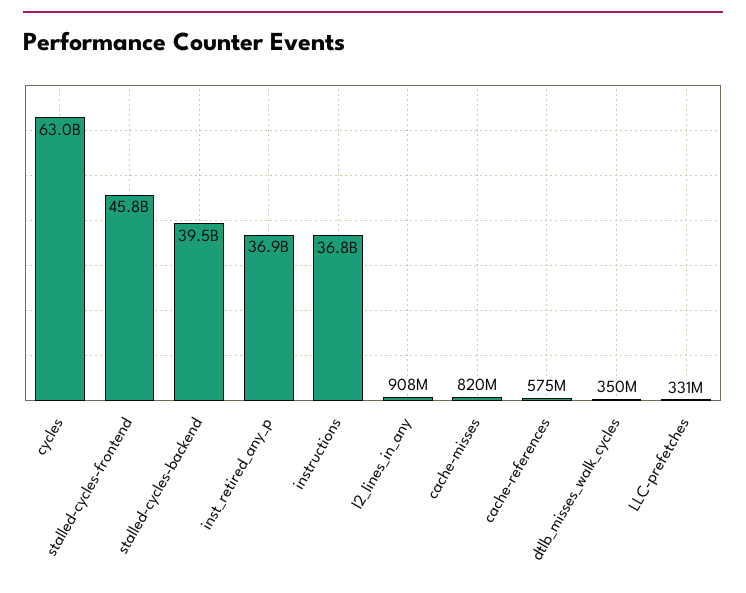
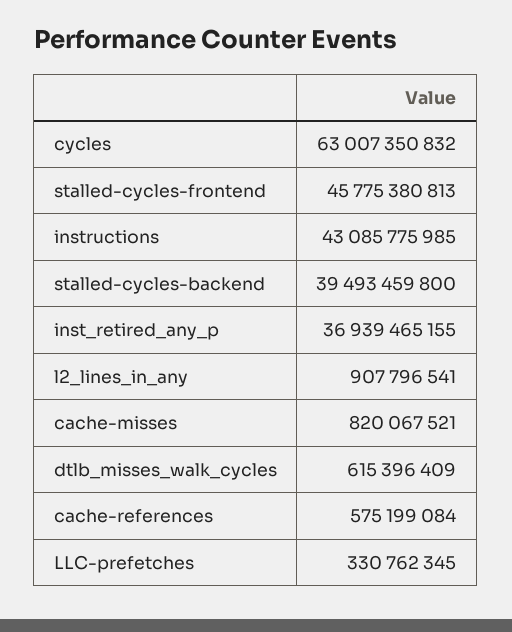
  {
    "cycles": 63007350832,
    "stalled-cycles-frontend": 45775380813,
    "stalled-cycles-backend": 39493459800,
    "inst_retired_any_p": 36939465155,
-   "instructions": 36800000000,
+   "instructions": 43085775985,
    "l2_lines_in_any": 907796541,
    "cache-misses": 820067521,
    "cache-references": 575199084,
-   "dtlb_misses_walk_cycles": 350000000,
+   "dtlb_misses_walk_cycles": 615396409,
    "LLC-prefetches": 330762345
  }

